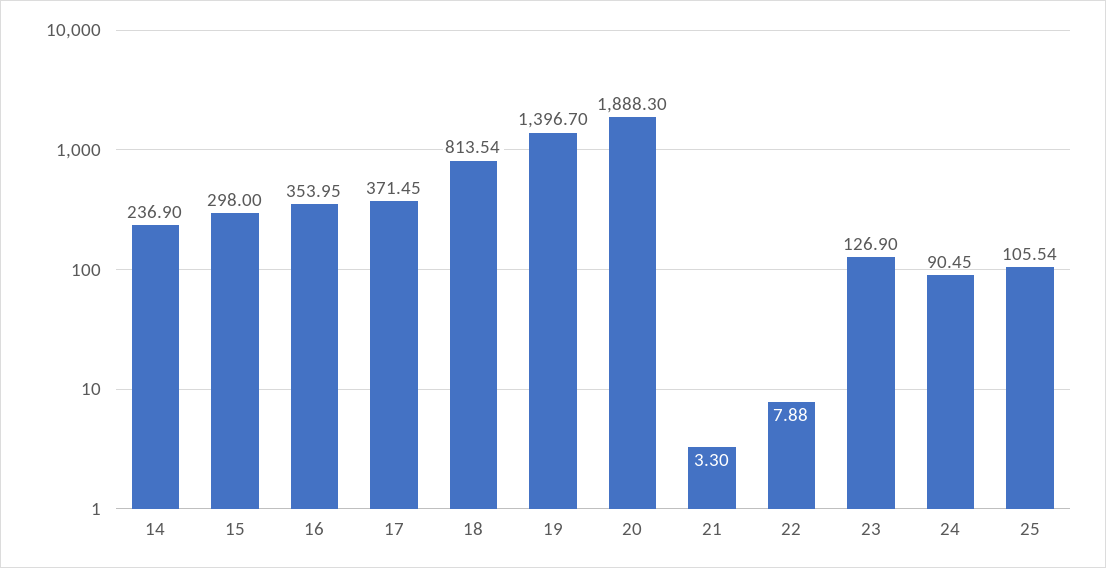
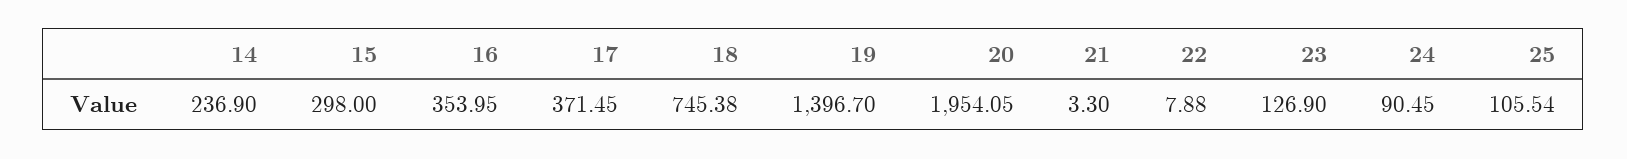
  {
    "14": 236.9,
    "15": 298,
    "16": 353.95,
    "17": 371.45,
-   "18": 813.54,
+   "18": 745.38,
    "19": 1396.7,
-   "20": 1888.3,
+   "20": 1954.05,
    "21": 3.3,
    "22": 7.88,
    "23": 126.9,
    "24": 90.45,
    "25": 105.54
  }

